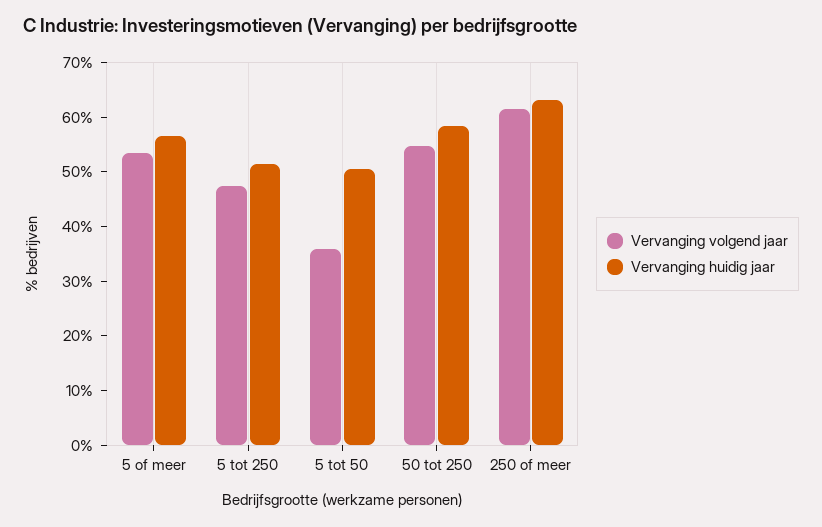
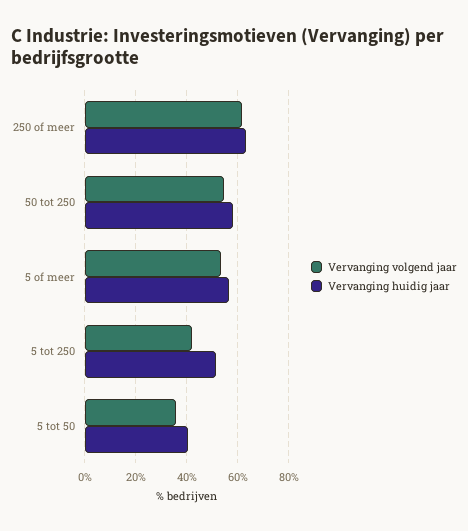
  {
    "Vervanging volgend jaar": {
      "5 of meer": 54,
-     "5 tot 250": 48,
+     "5 tot 250": 42.5,
      "5 tot 50": 36,
      "50 tot 250": 54,
      "250 of meer": 62
    },
    "Vervanging huidig jaar": {
      "5 of meer": 56,
      "5 tot 250": 52,
-     "5 tot 50": 50,
+     "5 tot 50": 40,
      "50 tot 250": 58,
      "250 of meer": 64
    }
  }

